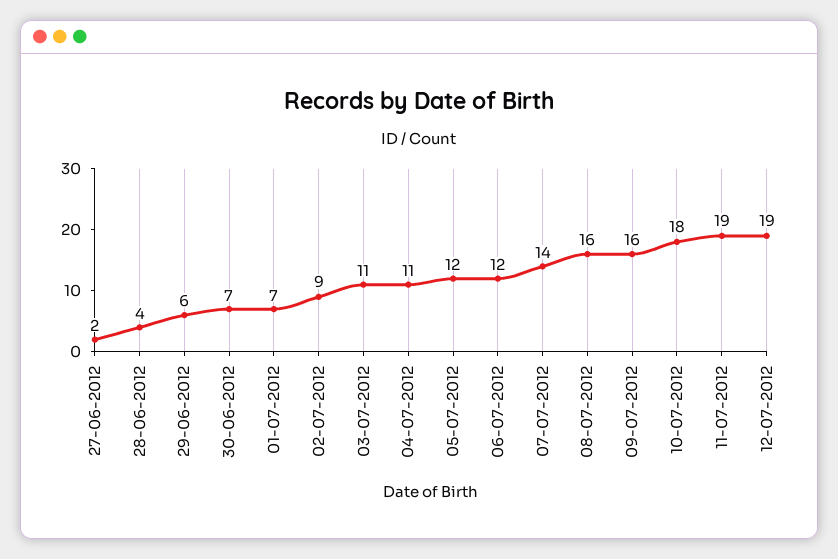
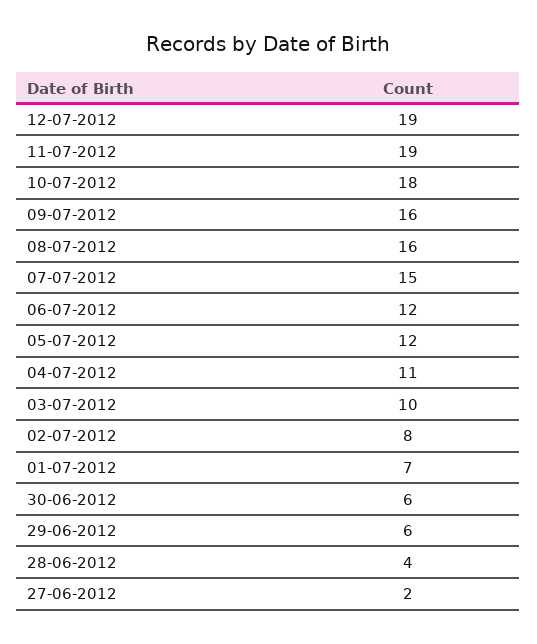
  {
    "27-06-2012": 2,
    "28-06-2012": 4,
    "29-06-2012": 6,
-   "30-06-2012": 7,
+   "30-06-2012": 6,
    "01-07-2012": 7,
-   "02-07-2012": 9,
+   "02-07-2012": 8,
-   "03-07-2012": 11,
+   "03-07-2012": 10,
    "04-07-2012": 11,
    "05-07-2012": 12,
    "06-07-2012": 12,
-   "07-07-2012": 14,
+   "07-07-2012": 15,
    "08-07-2012": 16,
    "09-07-2012": 16,
    "10-07-2012": 18,
    "11-07-2012": 19,
    "12-07-2012": 19
  }

